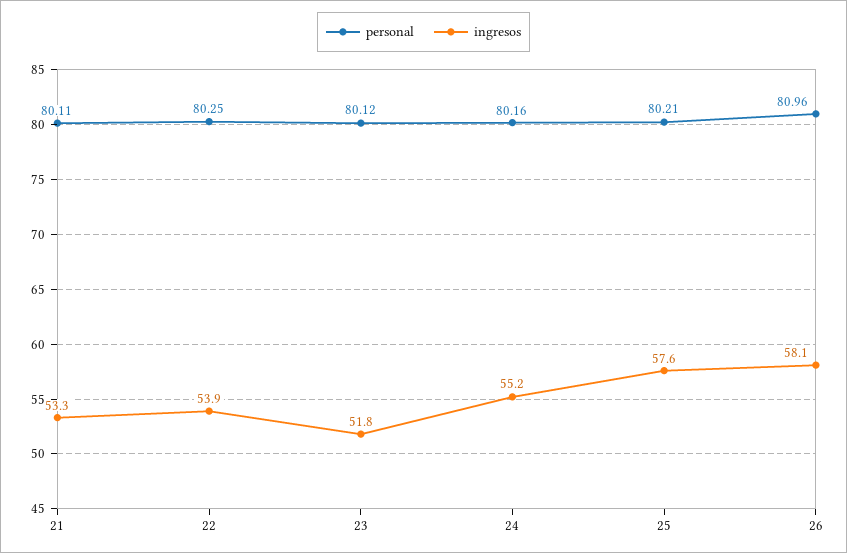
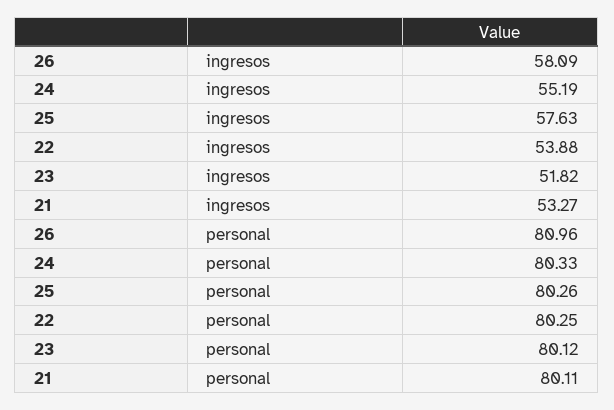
  {
    "personal": {
      "21": 80.11,
      "22": 80.25,
      "23": 80.12,
-     "24": 80.16,
+     "24": 80.33,
-     "25": 80.21,
+     "25": 80.26,
      "26": 80.96
    },
    "ingresos": {
      "21": 53.27,
      "22": 53.88,
      "23": 51.82,
      "24": 55.19,
      "25": 57.63,
      "26": 58.09
    }
  }

